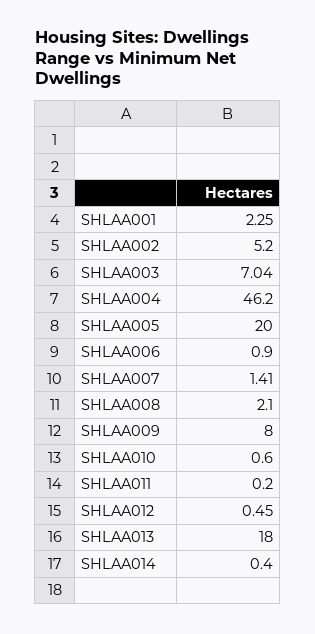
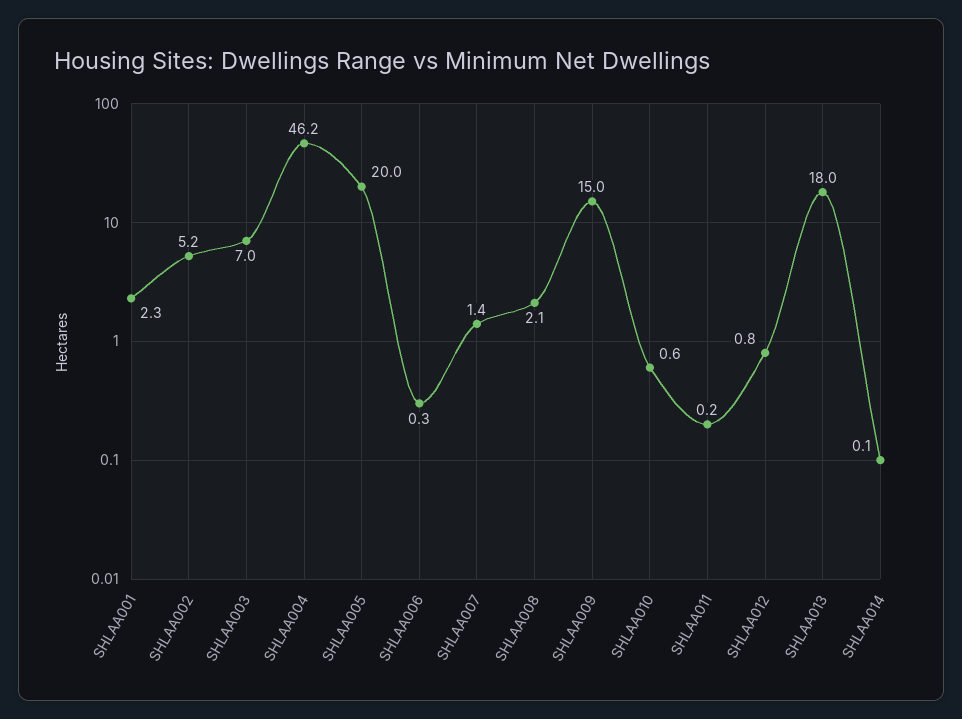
  {
    "SHLAA001": 2.25,
    "SHLAA002": 5.2,
    "SHLAA003": 7.04,
    "SHLAA004": 46.2,
    "SHLAA005": 20,
-   "SHLAA006": 0.9,
+   "SHLAA006": 0.3,
    "SHLAA007": 1.41,
    "SHLAA008": 2.1,
-   "SHLAA009": 8,
+   "SHLAA009": 15,
    "SHLAA010": 0.6,
    "SHLAA011": 0.2,
-   "SHLAA012": 0.45,
+   "SHLAA012": 0.8,
    "SHLAA013": 18,
-   "SHLAA014": 0.4
+   "SHLAA014": 0.1
  }

